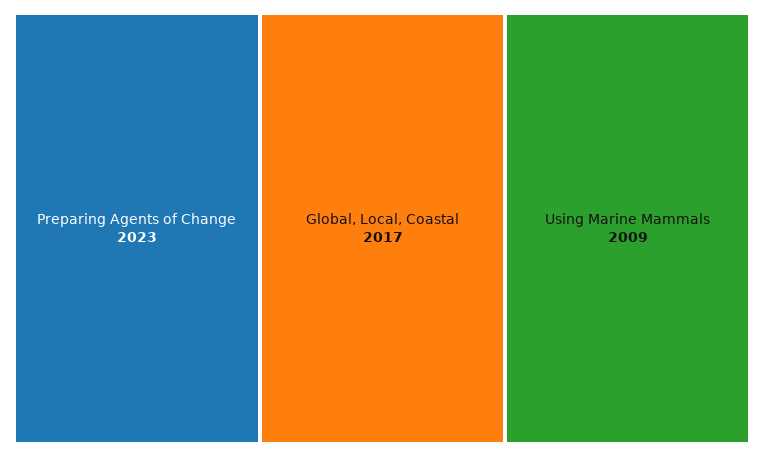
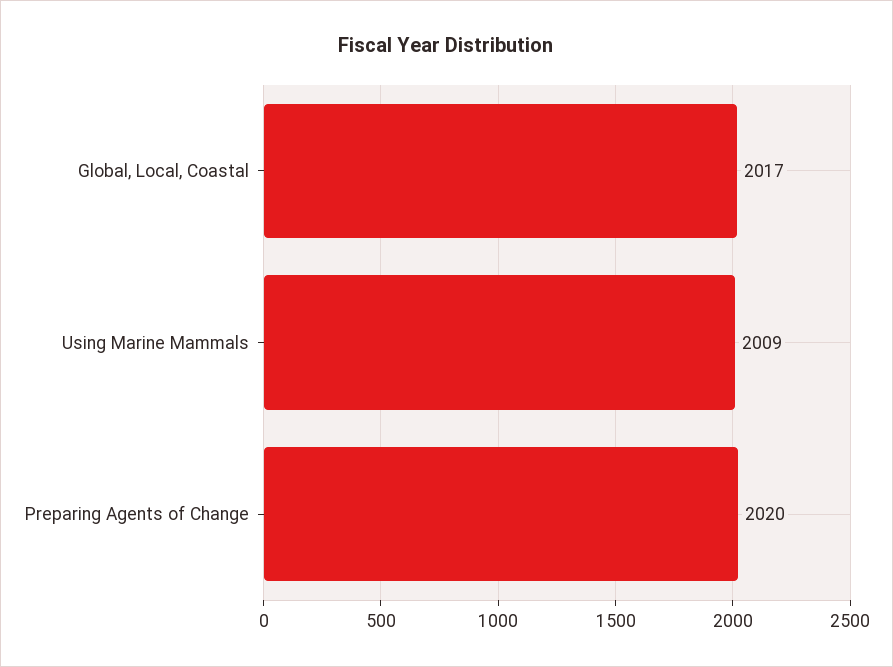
  {
-   "Preparing Agents of Change": 2023,
+   "Preparing Agents of Change": 2020,
    "Global, Local, Coastal": 2017,
    "Using Marine Mammals": 2009
  }

